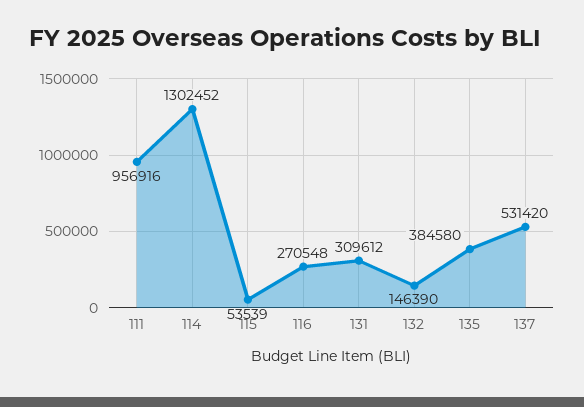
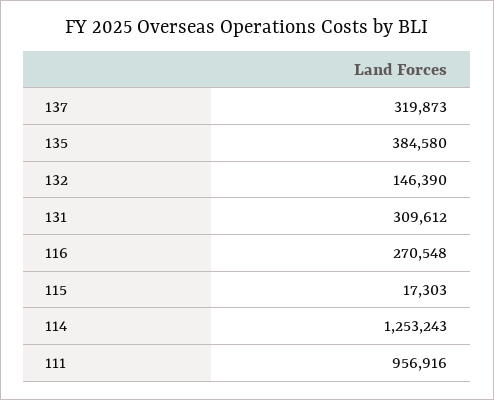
  {
    "111": 956916,
-   "114": 1302452,
+   "114": 1253243,
-   "115": 53539,
+   "115": 17303,
    "116": 270548,
    "131": 309612,
    "132": 146390,
    "135": 384580,
-   "137": 531420
+   "137": 319873
  }

